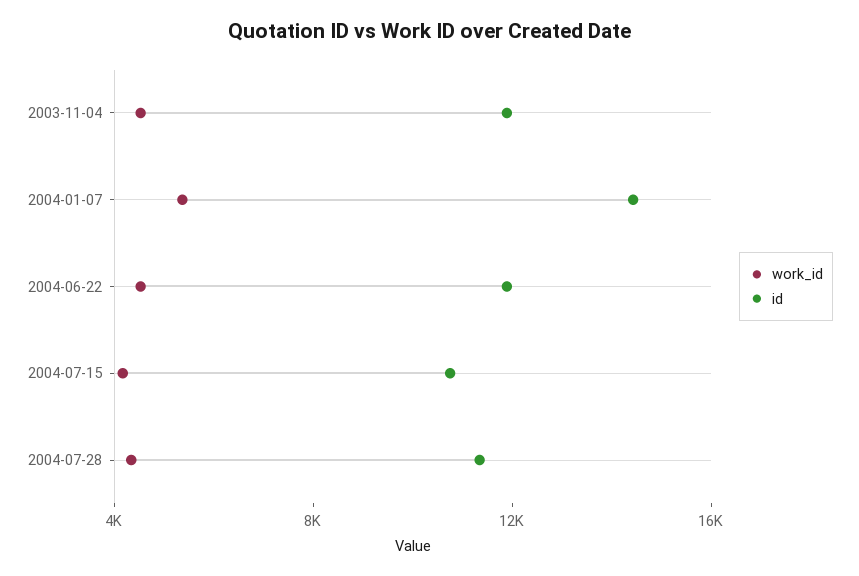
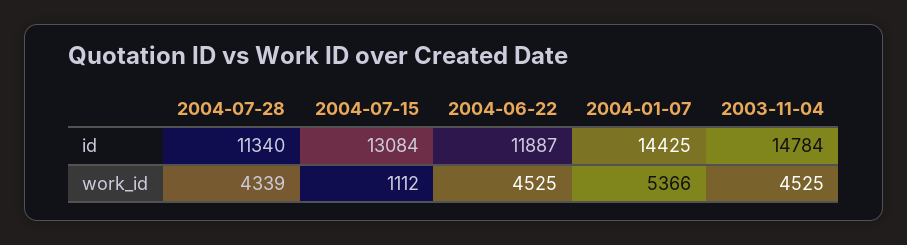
  {
    "work_id": {
      "2003-11-04": 4525,
      "2004-01-07": 5366,
      "2004-06-22": 4525,
-     "2004-07-15": 4000,
+     "2004-07-15": 1112,
      "2004-07-28": 4339
    },
    "id": {
-     "2003-11-04": 12000,
+     "2003-11-04": 14784,
      "2004-01-07": 14425,
      "2004-06-22": 11887,
-     "2004-07-15": 11000,
+     "2004-07-15": 13084,
      "2004-07-28": 11340
    }
  }

